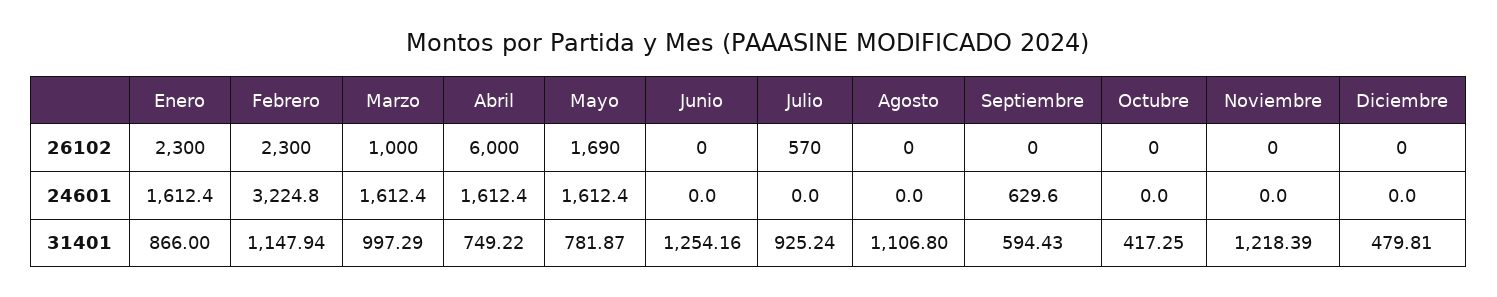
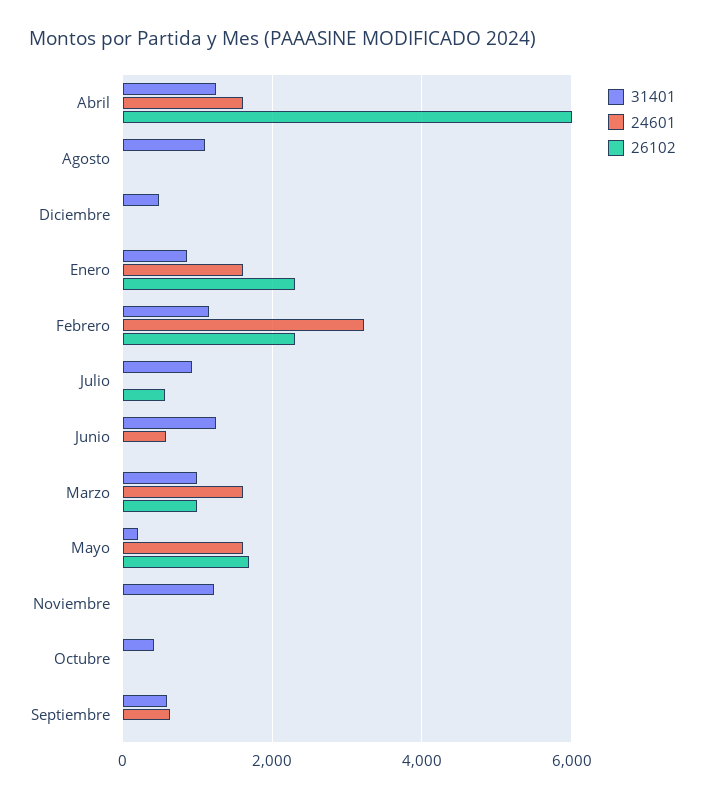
  {
    "26102": {
      "Enero": 2300,
      "Febrero": 2300,
      "Marzo": 1000,
      "Abril": 6000,
      "Mayo": 1690,
      "Junio": 0,
      "Julio": 570,
      "Agosto": 0,
      "Septiembre": 0,
      "Octubre": 0,
      "Noviembre": 0,
      "Diciembre": 0
    },
    "24601": {
      "Enero": 1612.4,
      "Febrero": 3224.8,
      "Marzo": 1612.4,
      "Abril": 1612.4,
      "Mayo": 1612.4,
-     "Junio": 0,
+     "Junio": 600,
      "Julio": 0,
      "Agosto": 0,
      "Septiembre": 629.6,
      "Octubre": 0,
      "Noviembre": 0,
      "Diciembre": 0
    },
    "31401": {
      "Enero": 866,
      "Febrero": 1147.94,
      "Marzo": 997.29,
-     "Abril": 749.22,
+     "Abril": 1200,
-     "Mayo": 781.87,
+     "Mayo": 200,
      "Junio": 1254.16,
      "Julio": 925.24,
      "Agosto": 1106.8,
      "Septiembre": 594.43,
      "Octubre": 417.25,
      "Noviembre": 1218.39,
      "Diciembre": 479.81
    }
  }

